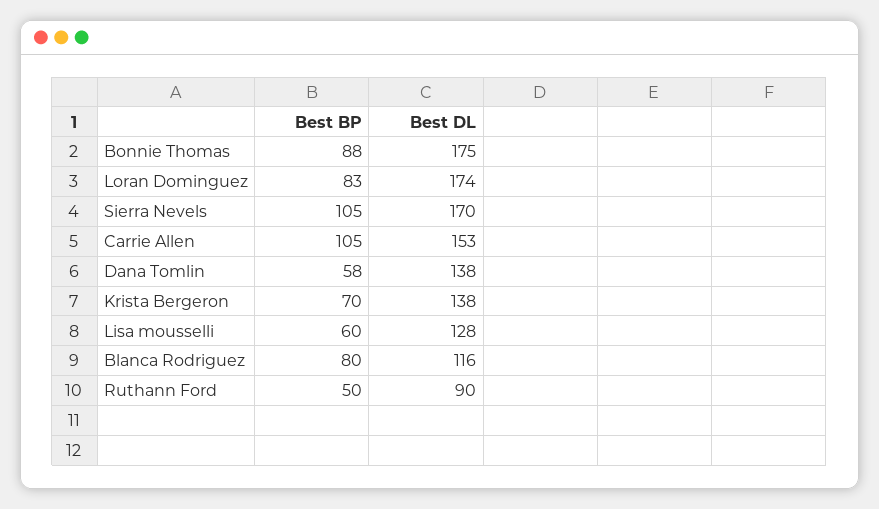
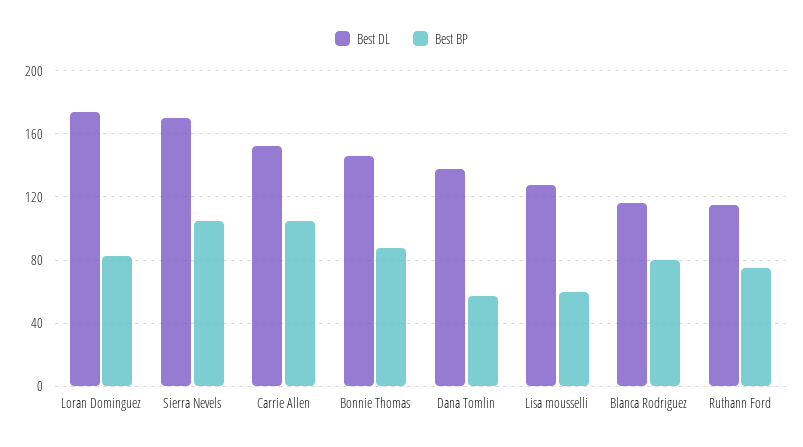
  {
    "Best BP": {
      "Bonnie Thomas": 88,
      "Loran Dominguez": 83,
      "Sierra Nevels": 105,
      "Carrie Allen": 105,
      "Dana Tomlin": 58,
-     "Krista Bergeron": 70,
      "Lisa mousselli": 60,
      "Blanca Rodriguez": 80,
-     "Ruthann Ford": 50
+     "Ruthann Ford": 75
    },
    "Best DL": {
-     "Bonnie Thomas": 175,
+     "Bonnie Thomas": 145,
      "Loran Dominguez": 174,
      "Sierra Nevels": 170,
      "Carrie Allen": 153,
      "Dana Tomlin": 138,
-     "Krista Bergeron": 138,
      "Lisa mousselli": 128,
      "Blanca Rodriguez": 116,
-     "Ruthann Ford": 90
+     "Ruthann Ford": 115
    }
  }

